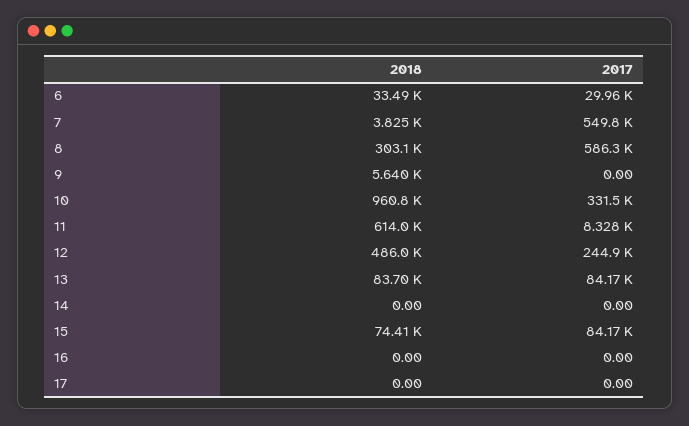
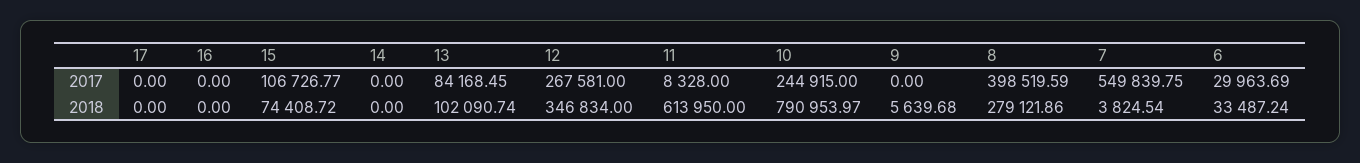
  {
    "2018": {
      "6": 33487.24,
      "7": 3824.54,
-     "8": 303100,
+     "8": 279121.86,
      "9": 5639.68,
-     "10": 960800,
+     "10": 790953.97,
      "11": 613950,
-     "12": 486000,
+     "12": 346834,
-     "13": 83700,
+     "13": 102090.74,
      "14": 0,
      "15": 74408.72,
      "16": 0,
      "17": 0
    },
    "2017": {
      "6": 29963.69,
      "7": 549839.75,
-     "8": 586300,
+     "8": 398519.59,
      "9": 0,
-     "10": 331500,
+     "10": 244915,
      "11": 8328,
-     "12": 244900,
+     "12": 267581,
      "13": 84168.45,
      "14": 0,
-     "15": 84170,
+     "15": 106726.77,
      "16": 0,
      "17": 0
    }
  }

